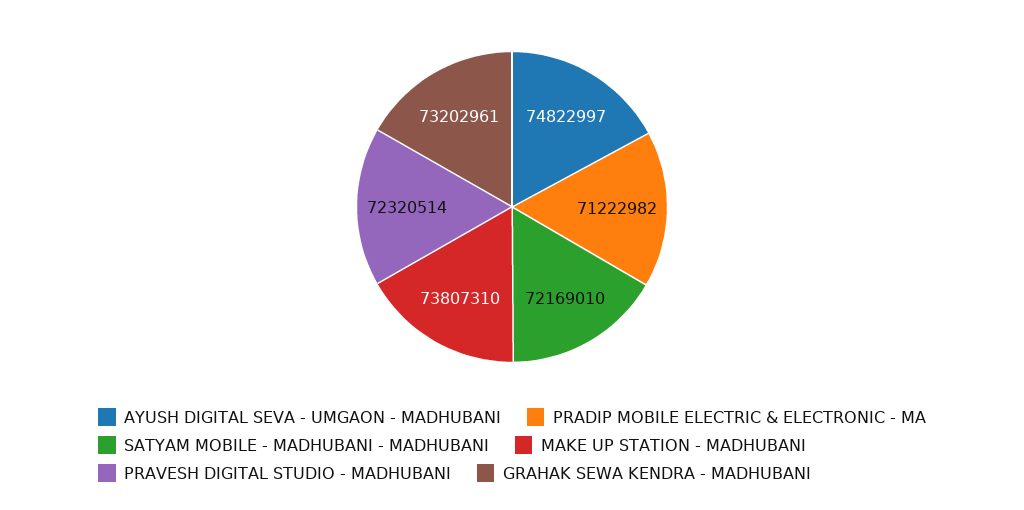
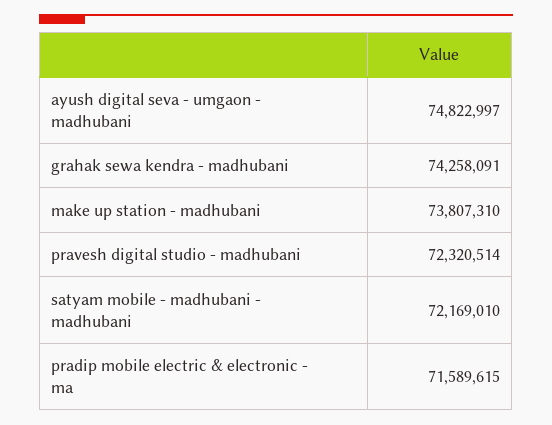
  {
    "AYUSH DIGITAL SEVA - UMGAON - MADHUBANI": 74822997,
-   "PRADIP MOBILE ELECTRIC & ELECTRONIC - MA": 71222982,
+   "PRADIP MOBILE ELECTRIC & ELECTRONIC - MA": 71589615,
    "SATYAM MOBILE - MADHUBANI - MADHUBANI": 72169010,
    "MAKE UP STATION - MADHUBANI": 73807310,
    "PRAVESH DIGITAL STUDIO - MADHUBANI": 72320514,
-   "GRAHAK SEWA KENDRA - MADHUBANI": 73202961
+   "GRAHAK SEWA KENDRA - MADHUBANI": 74258091
  }

